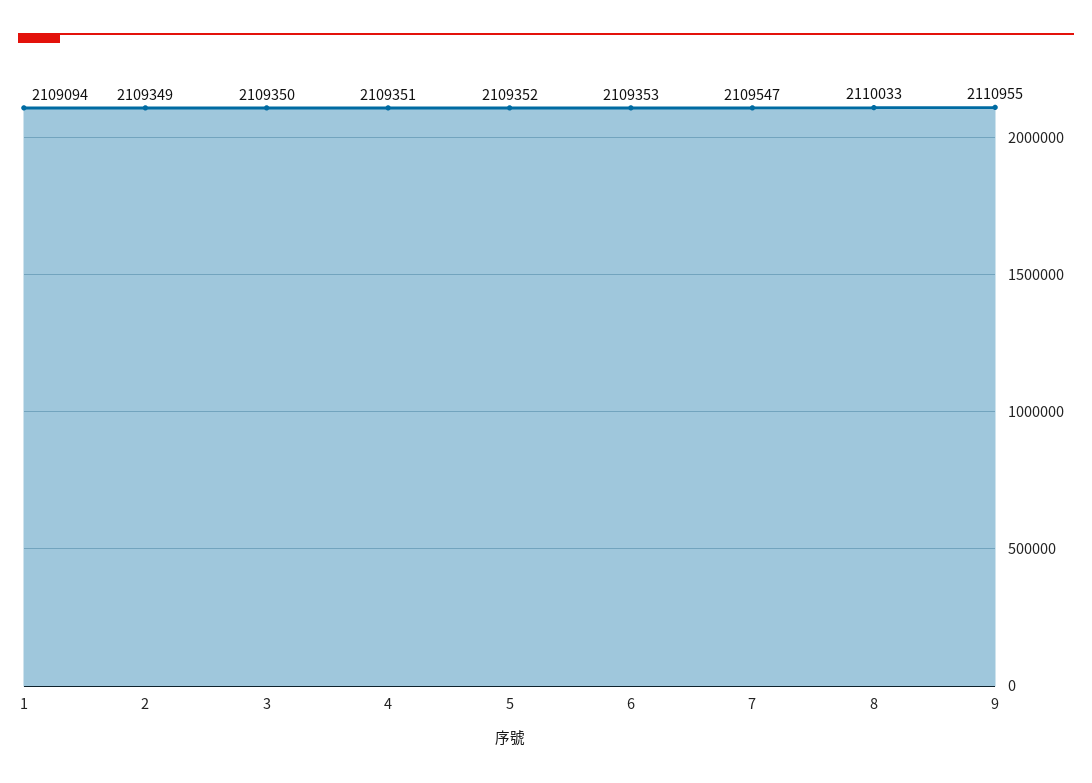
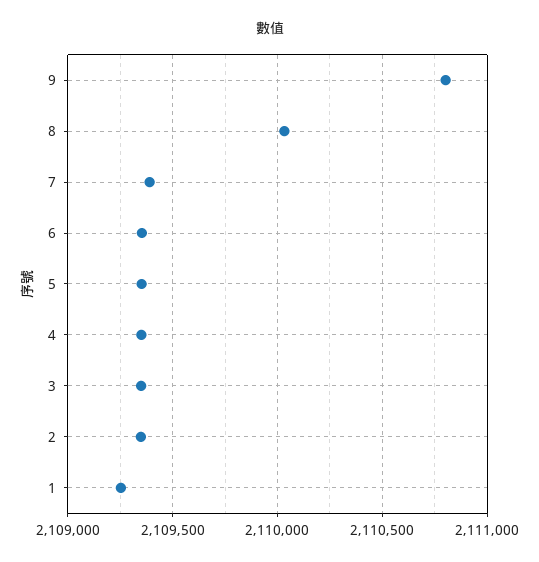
  {
-   "1": 2109094,
+   "1": 2109250,
    "2": 2109349,
    "3": 2109350,
    "4": 2109351,
    "5": 2109352,
    "6": 2109353,
-   "7": 2109547,
+   "7": 2109400,
    "8": 2110033,
-   "9": 2110955
+   "9": 2110800
  }

